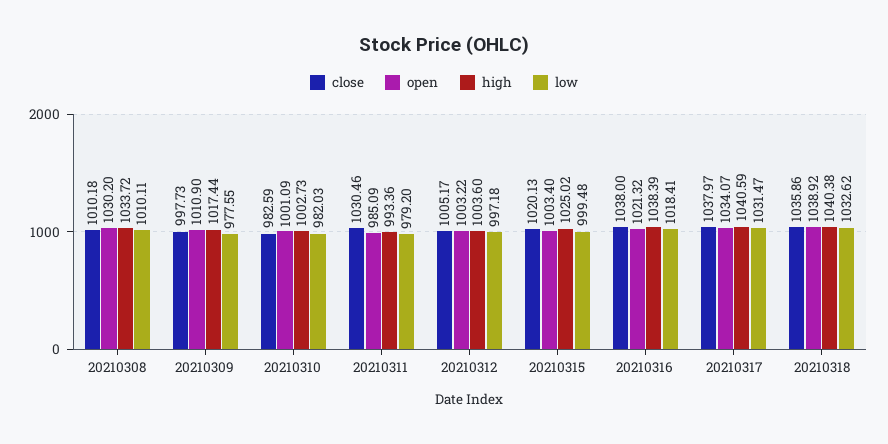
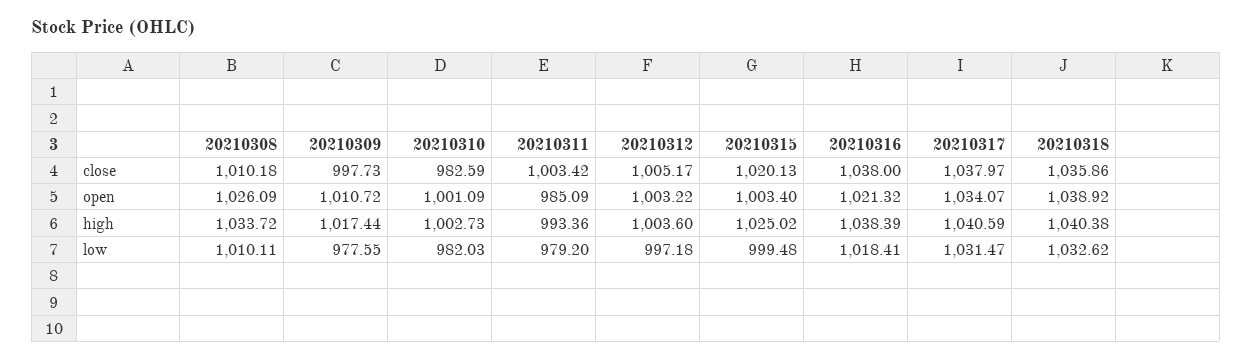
  {
    "close": {
      "20210308": 1010.18,
      "20210309": 997.73,
      "20210310": 982.59,
-     "20210311": 1030.46,
+     "20210311": 1003.42,
      "20210312": 1005.17,
      "20210315": 1020.13,
      "20210316": 1038,
      "20210317": 1037.97,
      "20210318": 1035.86
    },
    "open": {
-     "20210308": 1030.2,
+     "20210308": 1026.09,
-     "20210309": 1010.9,
+     "20210309": 1010.72,
      "20210310": 1001.09,
      "20210311": 985.09,
      "20210312": 1003.22,
      "20210315": 1003.4,
      "20210316": 1021.32,
      "20210317": 1034.07,
      "20210318": 1038.92
    },
    "high": {
      "20210308": 1033.72,
      "20210309": 1017.44,
      "20210310": 1002.73,
      "20210311": 993.36,
      "20210312": 1003.6,
      "20210315": 1025.02,
      "20210316": 1038.39,
      "20210317": 1040.59,
      "20210318": 1040.38
    },
    "low": {
      "20210308": 1010.11,
      "20210309": 977.55,
      "20210310": 982.03,
      "20210311": 979.2,
      "20210312": 997.18,
      "20210315": 999.48,
      "20210316": 1018.41,
      "20210317": 1031.47,
      "20210318": 1032.62
    }
  }

